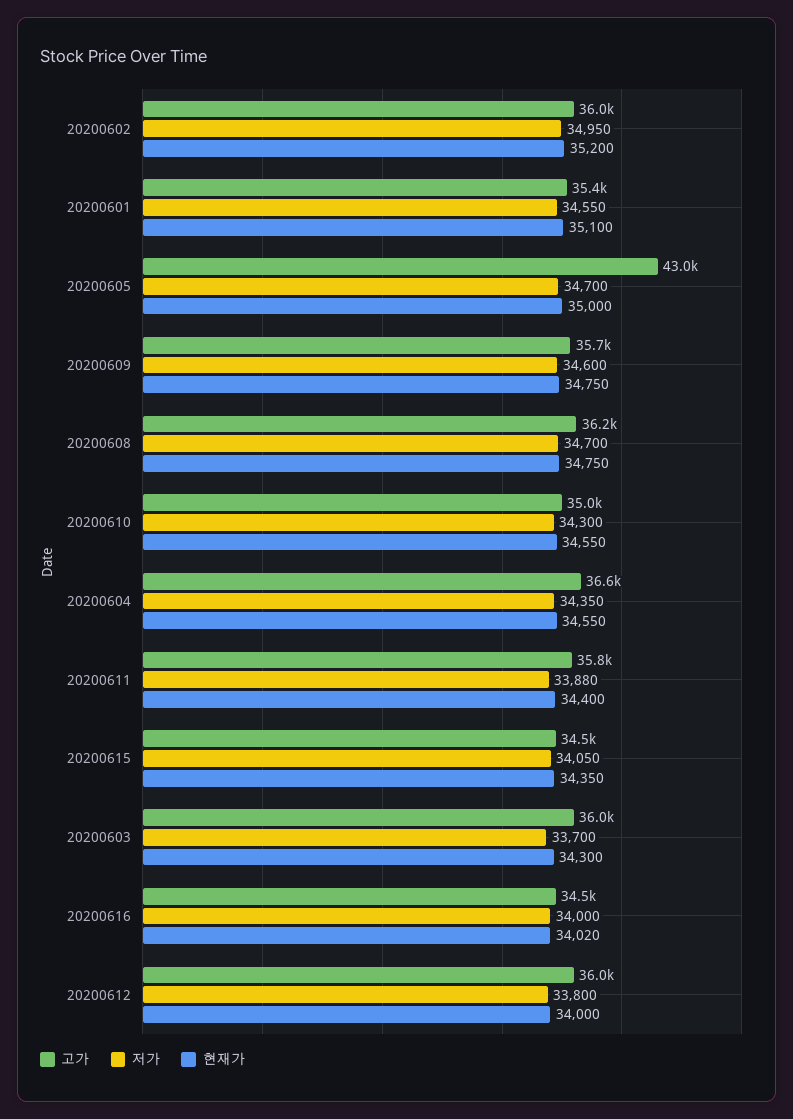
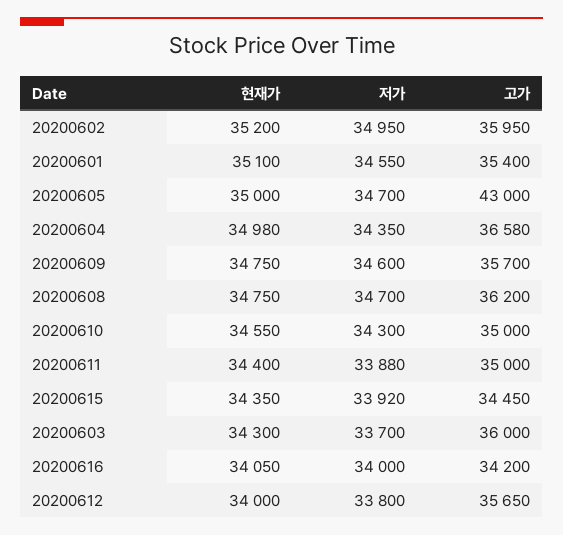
  {
    "고가": {
      "20200602": 35950,
      "20200601": 35400,
      "20200605": 43000,
      "20200609": 35700,
      "20200608": 36200,
      "20200610": 35000,
      "20200604": 36580,
-     "20200611": 35800,
+     "20200611": 35000,
      "20200615": 34450,
      "20200603": 36000,
-     "20200616": 34500,
+     "20200616": 34200,
-     "20200612": 36000
+     "20200612": 35650
    },
    "저가": {
      "20200602": 34950,
      "20200601": 34550,
      "20200605": 34700,
      "20200609": 34600,
      "20200608": 34700,
      "20200610": 34300,
      "20200604": 34350,
      "20200611": 33880,
-     "20200615": 34050,
+     "20200615": 33920,
      "20200603": 33700,
      "20200616": 34000,
      "20200612": 33800
    },
    "현재가": {
      "20200602": 35200,
      "20200601": 35100,
      "20200605": 35000,
      "20200609": 34750,
      "20200608": 34750,
      "20200610": 34550,
-     "20200604": 34550,
+     "20200604": 34980,
      "20200611": 34400,
      "20200615": 34350,
      "20200603": 34300,
-     "20200616": 34020,
+     "20200616": 34050,
      "20200612": 34000
    }
  }

